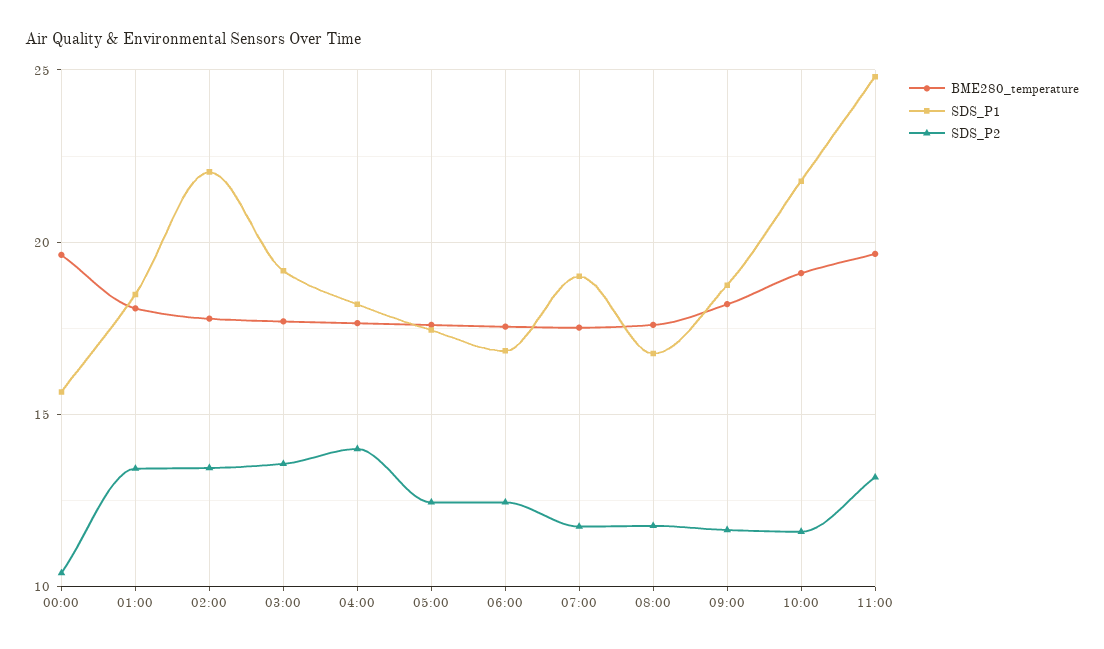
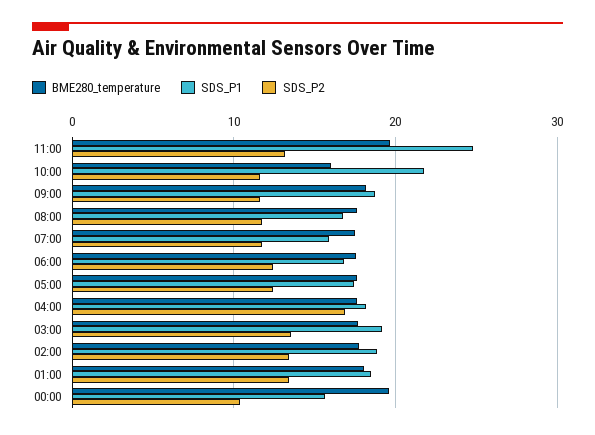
  {
    "BME280_temperature": {
      "00:00": 19.5,
      "01:00": 18,
      "02:00": 18,
      "03:00": 17.5,
      "04:00": 17.5,
      "05:00": 17.5,
      "06:00": 17.5,
      "07:00": 17.5,
      "08:00": 17.5,
      "09:00": 18,
-     "10:00": 19,
+     "10:00": 16,
      "11:00": 19.5
    },
    "SDS_P1": {
      "00:00": 15.5,
      "01:00": 18.5,
-     "02:00": 22,
+     "02:00": 19,
      "03:00": 19,
      "04:00": 18,
      "05:00": 17.5,
      "06:00": 17,
-     "07:00": 19,
+     "07:00": 16,
      "08:00": 17,
      "09:00": 19,
      "10:00": 22,
      "11:00": 25
    },
    "SDS_P2": {
      "00:00": 10.5,
      "01:00": 13.5,
      "02:00": 13.5,
      "03:00": 13.5,
-     "04:00": 14,
+     "04:00": 17,
      "05:00": 12.5,
      "06:00": 12.5,
      "07:00": 12,
      "08:00": 12,
      "09:00": 11.5,
      "10:00": 11.5,
      "11:00": 13
    }
  }

